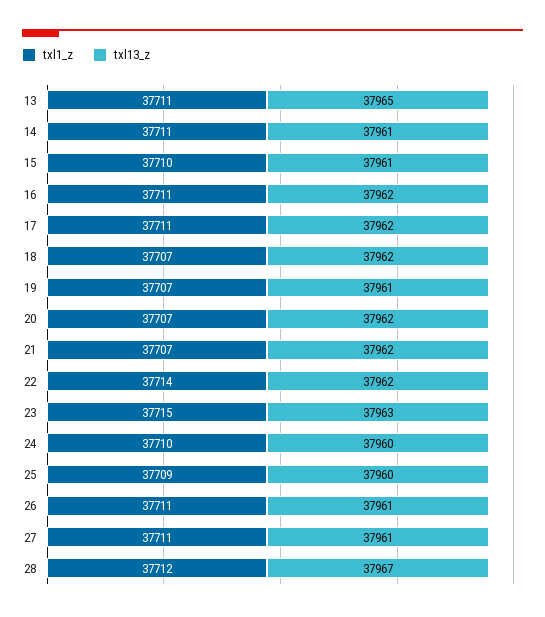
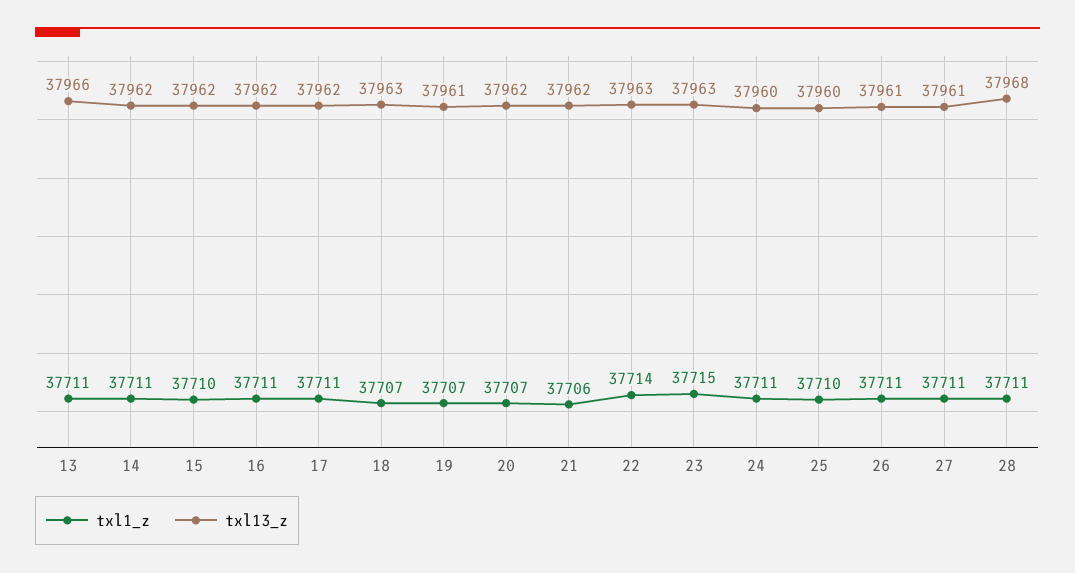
  {
    "txl1_z": {
      "13": 37711,
      "14": 37711,
      "15": 37710,
      "16": 37711,
      "17": 37711,
      "18": 37707,
      "19": 37707,
      "20": 37707,
-     "21": 37707,
+     "21": 37706,
      "22": 37714,
      "23": 37715,
-     "24": 37710,
+     "24": 37711,
-     "25": 37709,
+     "25": 37710,
      "26": 37711,
      "27": 37711,
-     "28": 37712
+     "28": 37711
    },
    "txl13_z": {
-     "13": 37965,
+     "13": 37966,
-     "14": 37961,
+     "14": 37962,
-     "15": 37961,
+     "15": 37962,
      "16": 37962,
      "17": 37962,
-     "18": 37962,
+     "18": 37963,
      "19": 37961,
      "20": 37962,
      "21": 37962,
-     "22": 37962,
+     "22": 37963,
      "23": 37963,
      "24": 37960,
      "25": 37960,
      "26": 37961,
      "27": 37961,
-     "28": 37967
+     "28": 37968
    }
  }

